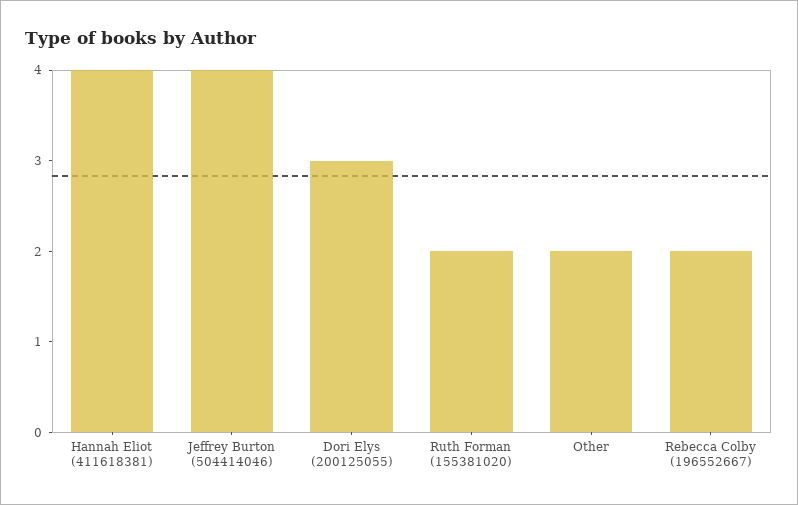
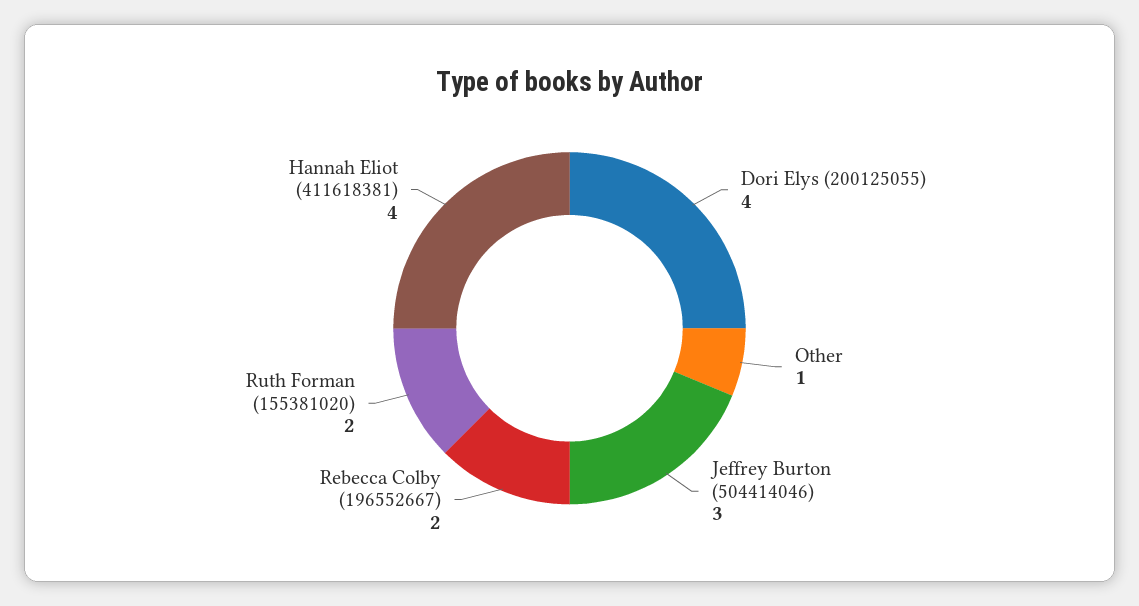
  {
    "Hannah Eliot (411618381)": 4,
-   "Jeffrey Burton (504414046)": 4,
+   "Jeffrey Burton (504414046)": 3,
-   "Dori Elys (200125055)": 3,
+   "Dori Elys (200125055)": 4,
    "Ruth Forman (155381020)": 2,
-   "Other": 2,
+   "Other": 1,
    "Rebecca Colby (196552667)": 2
  }

